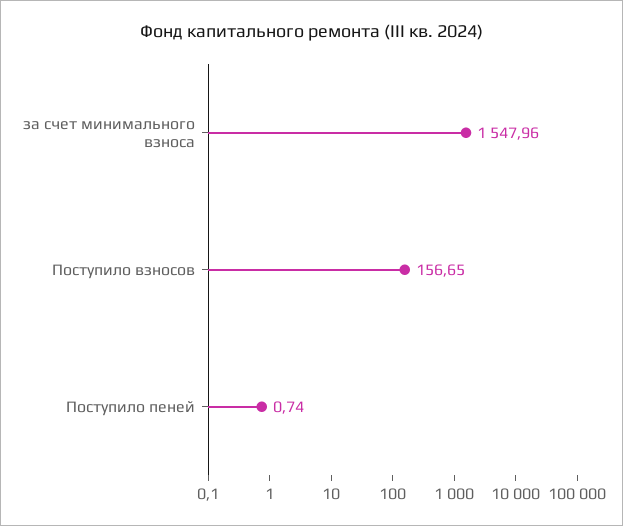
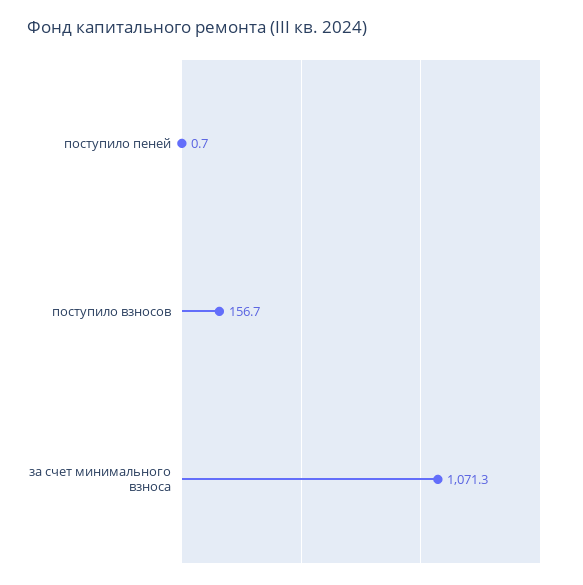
  {
-   "за счет минимального взноса": 1547.96,
+   "за счет минимального взноса": 1071.3,
    "Поступило взносов": 156.65,
    "Поступило пеней": 0.74
  }

